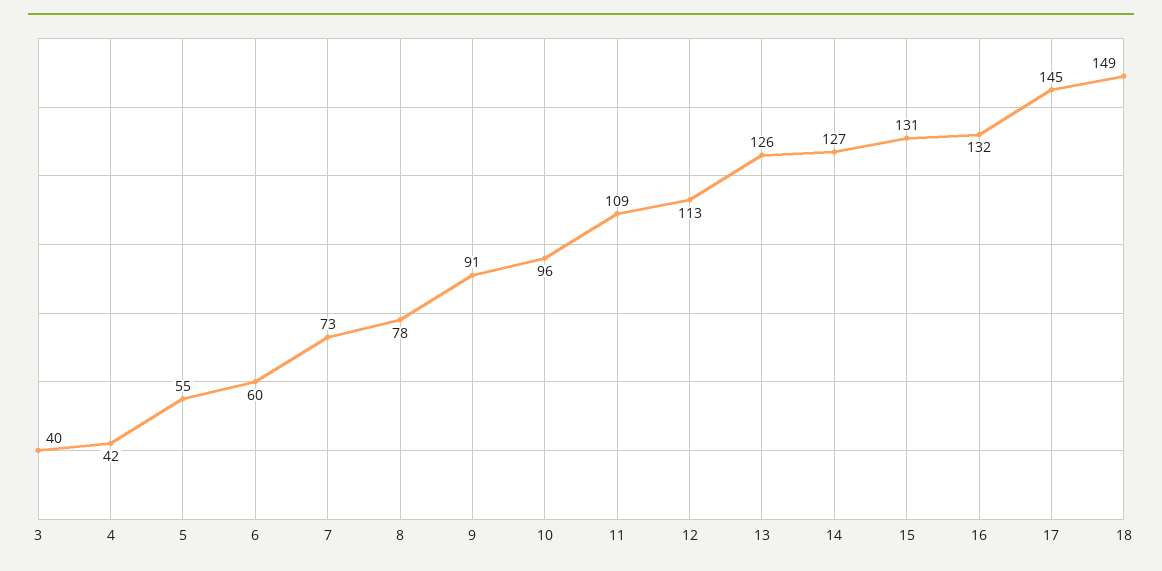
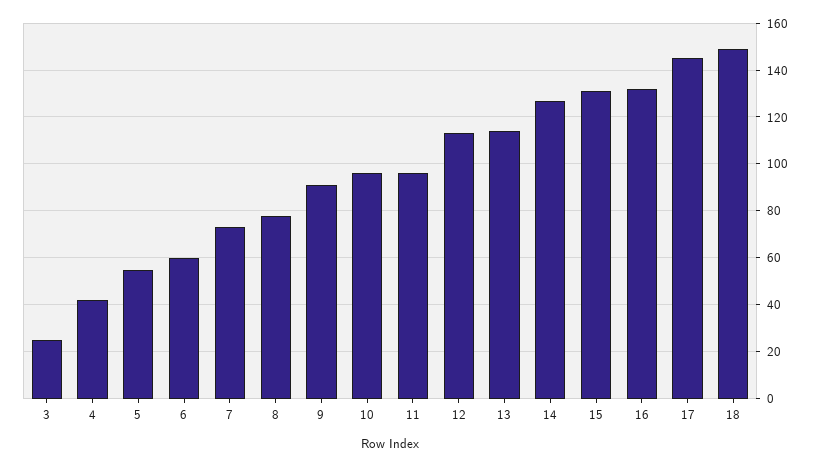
  {
-   "3": 40,
+   "3": 25,
    "4": 42,
    "5": 55,
    "6": 60,
    "7": 73,
    "8": 78,
    "9": 91,
    "10": 96,
-   "11": 109,
+   "11": 95,
    "12": 113,
-   "13": 126,
+   "13": 115,
    "14": 127,
    "15": 131,
    "16": 132,
    "17": 145,
    "18": 149
  }

